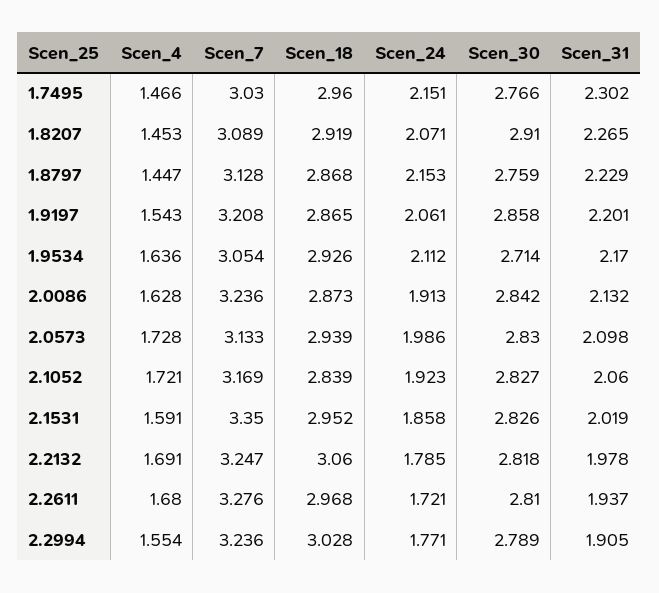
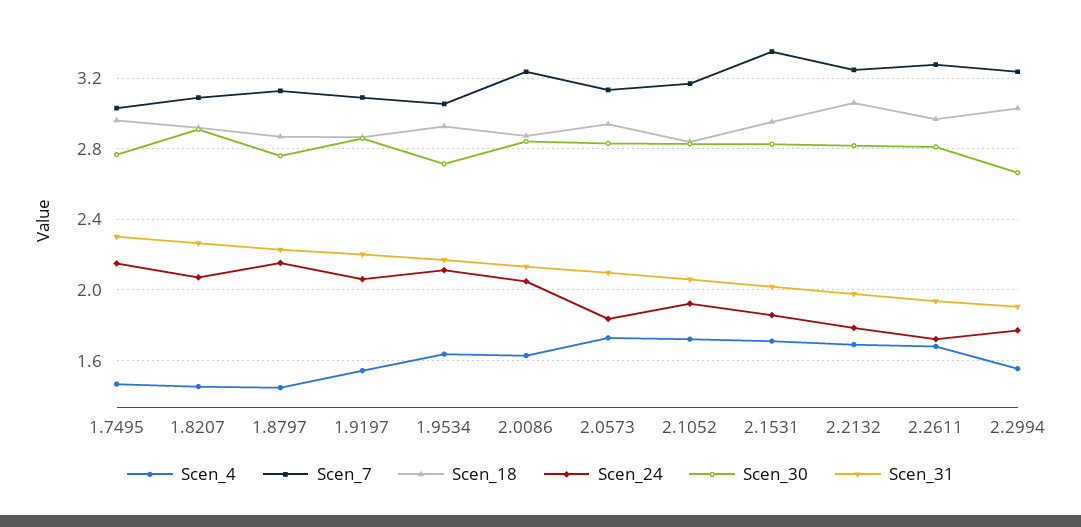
  {
    "Scen_4": {
      "1.7495": 1.466,
      "1.8207": 1.453,
      "1.8797": 1.447,
      "1.9197": 1.543,
      "1.9534": 1.636,
      "2.0086": 1.628,
      "2.0573": 1.728,
      "2.1052": 1.721,
-     "2.1531": 1.591,
+     "2.1531": 1.7,
      "2.2132": 1.691,
      "2.2611": 1.68,
      "2.2994": 1.554
    },
    "Scen_7": {
      "1.7495": 3.03,
      "1.8207": 3.089,
      "1.8797": 3.128,
-     "1.9197": 3.208,
+     "1.9197": 3.1,
      "1.9534": 3.054,
      "2.0086": 3.236,
      "2.0573": 3.133,
      "2.1052": 3.169,
      "2.1531": 3.35,
      "2.2132": 3.247,
      "2.2611": 3.276,
      "2.2994": 3.236
    },
    "Scen_18": {
      "1.7495": 2.96,
      "1.8207": 2.919,
      "1.8797": 2.868,
      "1.9197": 2.865,
      "1.9534": 2.926,
      "2.0086": 2.873,
      "2.0573": 2.939,
      "2.1052": 2.839,
      "2.1531": 2.952,
      "2.2132": 3.06,
      "2.2611": 2.968,
      "2.2994": 3.028
    },
    "Scen_24": {
      "1.7495": 2.151,
      "1.8207": 2.071,
      "1.8797": 2.153,
      "1.9197": 2.061,
      "1.9534": 2.112,
-     "2.0086": 1.913,
+     "2.0086": 2.05,
-     "2.0573": 1.986,
+     "2.0573": 1.85,
      "2.1052": 1.923,
      "2.1531": 1.858,
      "2.2132": 1.785,
      "2.2611": 1.721,
      "2.2994": 1.771
    },
    "Scen_30": {
      "1.7495": 2.766,
      "1.8207": 2.91,
      "1.8797": 2.759,
      "1.9197": 2.858,
      "1.9534": 2.714,
      "2.0086": 2.842,
      "2.0573": 2.83,
      "2.1052": 2.827,
      "2.1531": 2.826,
      "2.2132": 2.818,
      "2.2611": 2.81,
-     "2.2994": 2.789
+     "2.2994": 2.65
    },
    "Scen_31": {
      "1.7495": 2.302,
      "1.8207": 2.265,
      "1.8797": 2.229,
      "1.9197": 2.201,
      "1.9534": 2.17,
      "2.0086": 2.132,
      "2.0573": 2.098,
      "2.1052": 2.06,
      "2.1531": 2.019,
      "2.2132": 1.978,
      "2.2611": 1.937,
      "2.2994": 1.905
    }
  }

